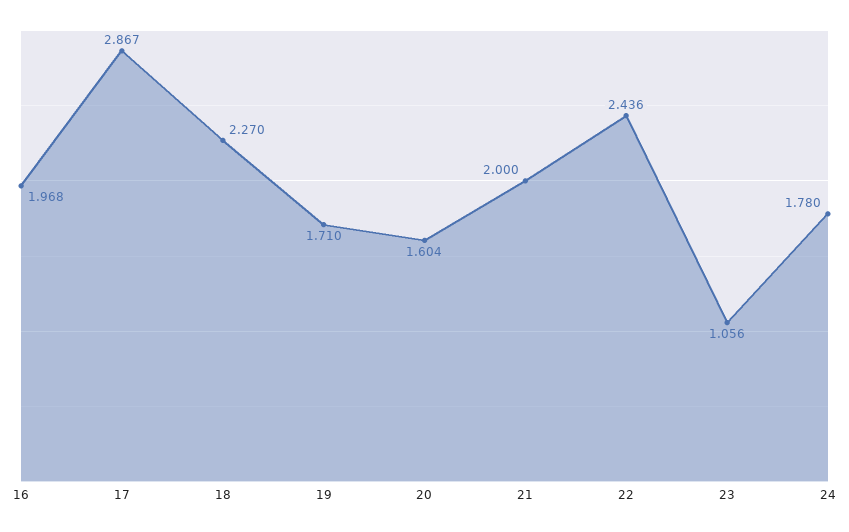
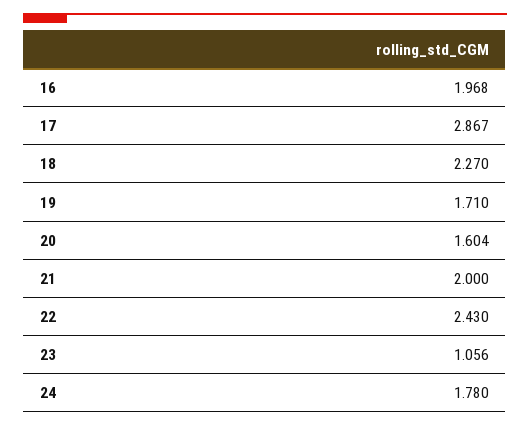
  {
    "16": 1.968,
    "17": 2.867,
    "18": 2.27,
    "19": 1.71,
    "20": 1.604,
    "21": 2,
-   "22": 2.436,
+   "22": 2.43,
    "23": 1.056,
    "24": 1.78
  }

